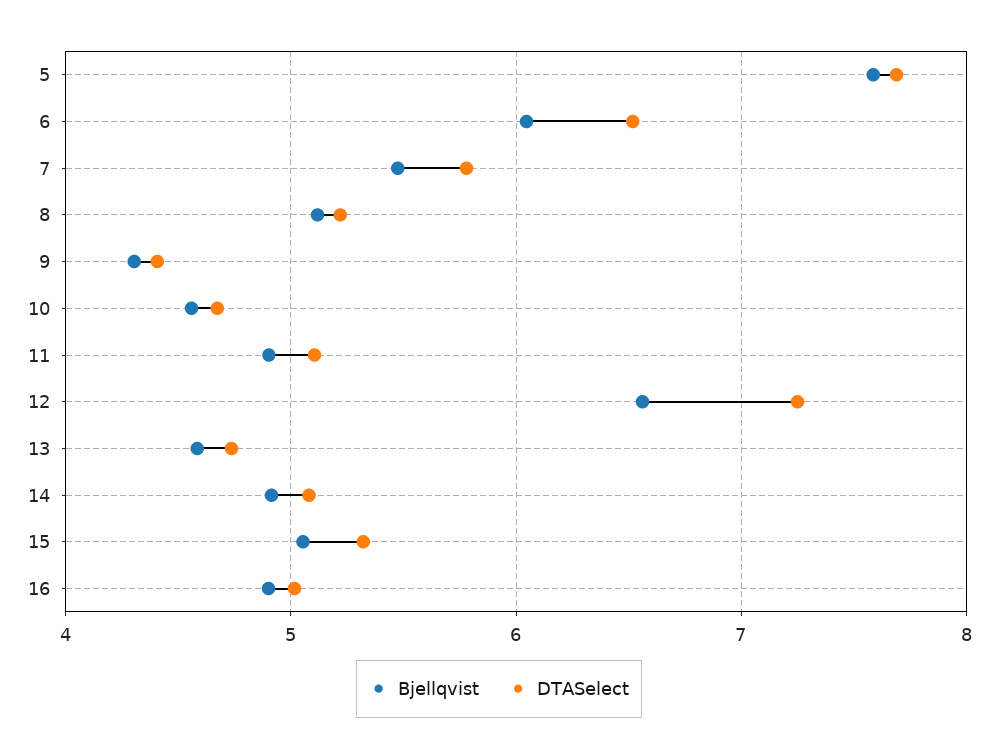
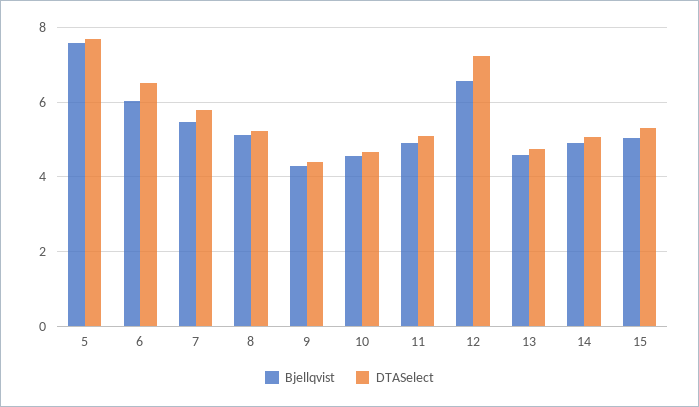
  {
    "Bjellqvist": {
      "5": 7.6,
      "6": 6,
      "7": 5.5,
      "8": 5.1,
      "9": 4.3,
      "10": 4.6,
      "11": 4.9,
      "12": 6.6,
      "13": 4.6,
      "14": 4.9,
-     "15": 5.1,
+     "15": 5.1
-     "16": 4.9
    },
    "DTASelect": {
      "5": 7.7,
      "6": 6.5,
      "7": 5.8,
      "8": 5.2,
      "9": 4.4,
      "10": 4.7,
      "11": 5.1,
      "12": 7.2,
      "13": 4.7,
      "14": 5.1,
-     "15": 5.3,
+     "15": 5.3
-     "16": 5
    }
  }

